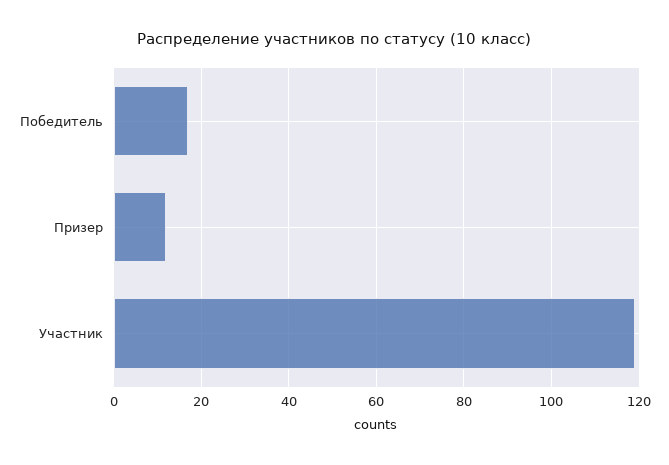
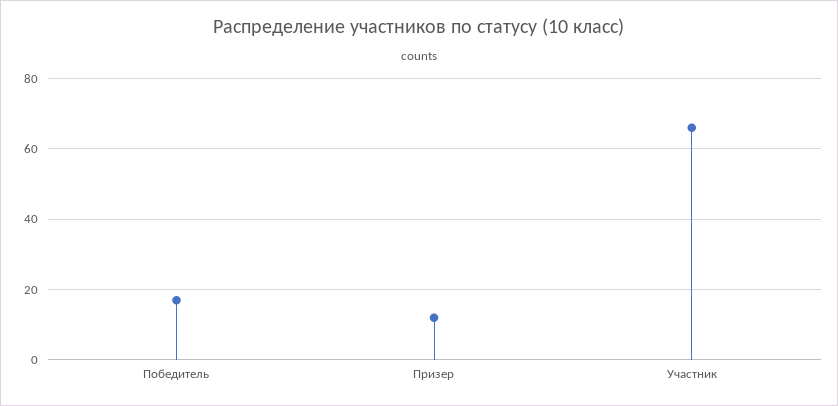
  {
    "Победитель": 15,
    "Призер": 10,
-   "Участник": 120
+   "Участник": 65
  }

